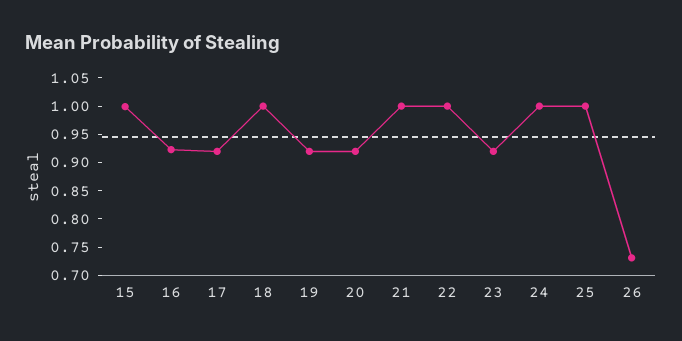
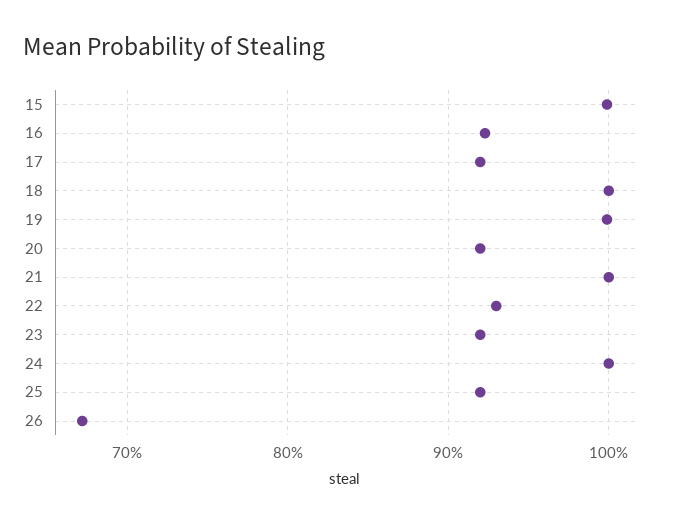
  {
    "15": 1,
    "16": 0.92,
    "17": 0.92,
    "18": 1,
-   "19": 0.925,
+   "19": 1,
    "20": 0.92,
    "21": 1,
-   "22": 1,
+   "22": 0.93,
    "23": 0.92,
    "24": 1,
-   "25": 1,
+   "25": 0.92,
-   "26": 0.725
+   "26": 0.67
  }

